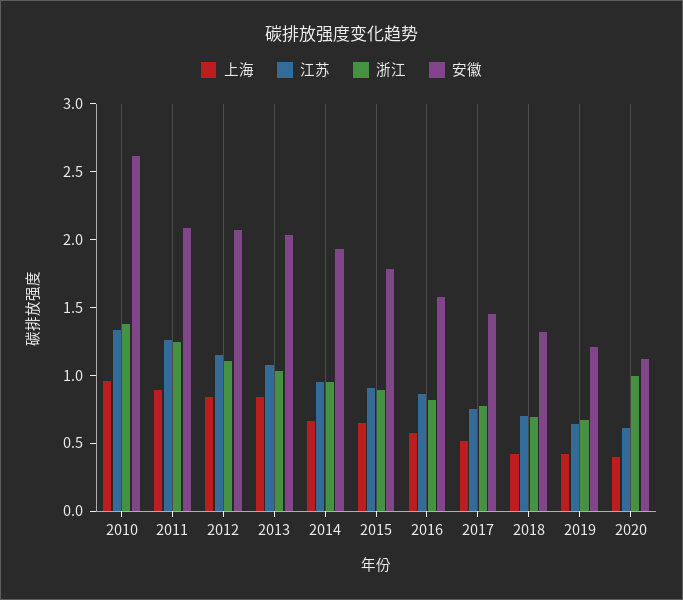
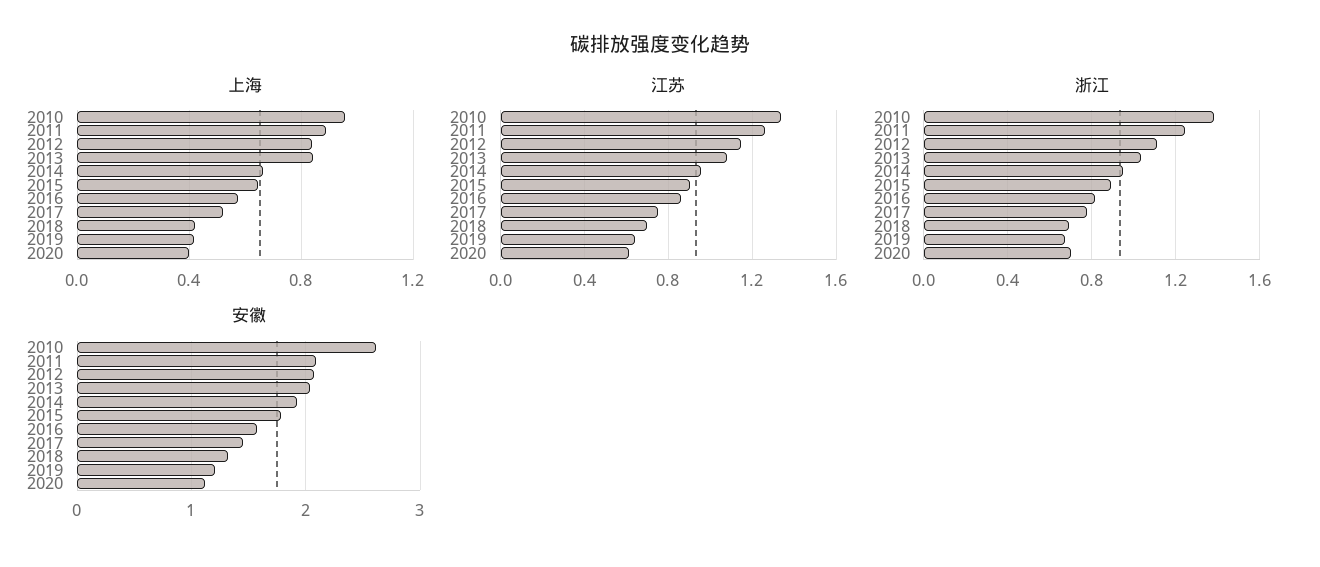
  {
    "上海": {
      "2010": 0.95,
      "2011": 0.9,
      "2012": 0.85,
      "2013": 0.85,
      "2014": 0.65,
      "2015": 0.65,
      "2016": 0.6,
      "2017": 0.5,
      "2018": 0.4,
      "2019": 0.4,
      "2020": 0.4
    },
    "江苏": {
      "2010": 1.35,
      "2011": 1.25,
      "2012": 1.15,
      "2013": 1.1,
      "2014": 0.95,
      "2015": 0.9,
      "2016": 0.85,
      "2017": 0.75,
      "2018": 0.7,
      "2019": 0.65,
      "2020": 0.6
    },
    "浙江": {
      "2010": 1.4,
      "2011": 1.25,
      "2012": 1.1,
      "2013": 1.05,
      "2014": 0.95,
      "2015": 0.9,
      "2016": 0.8,
      "2017": 0.8,
      "2018": 0.7,
      "2019": 0.65,
-     "2020": 1
+     "2020": 0.7
    },
    "安徽": {
      "2010": 2.6,
      "2011": 2.1,
      "2012": 2.1,
      "2013": 2,
      "2014": 1.9,
      "2015": 1.8,
      "2016": 1.6,
      "2017": 1.5,
      "2018": 1.3,
      "2019": 1.2,
      "2020": 1.1
    }
  }

